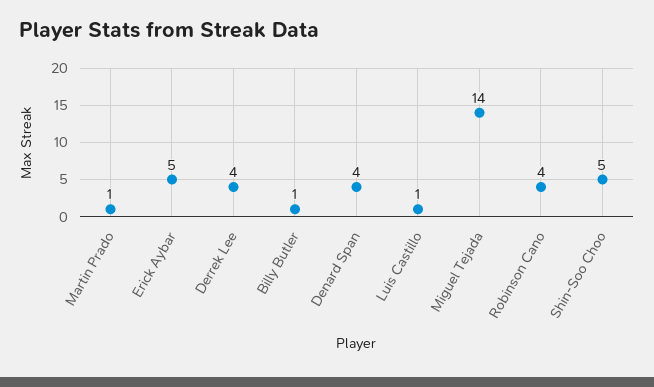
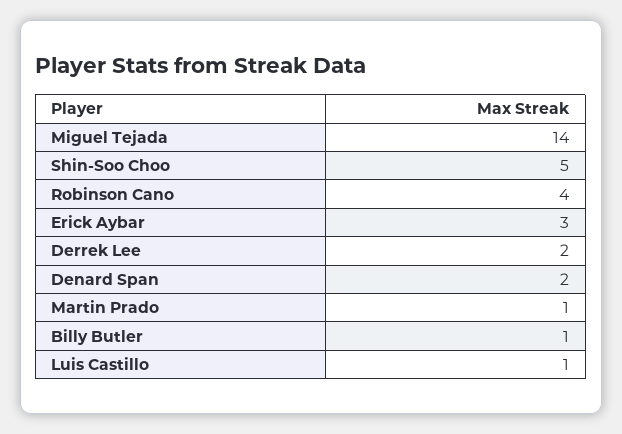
  {
    "Martin Prado": 1,
-   "Erick Aybar": 5,
+   "Erick Aybar": 3,
-   "Derrek Lee": 4,
+   "Derrek Lee": 2,
    "Billy Butler": 1,
-   "Denard Span": 4,
+   "Denard Span": 2,
    "Luis Castillo": 1,
    "Miguel Tejada": 14,
    "Robinson Cano": 4,
    "Shin-Soo Choo": 5
  }

